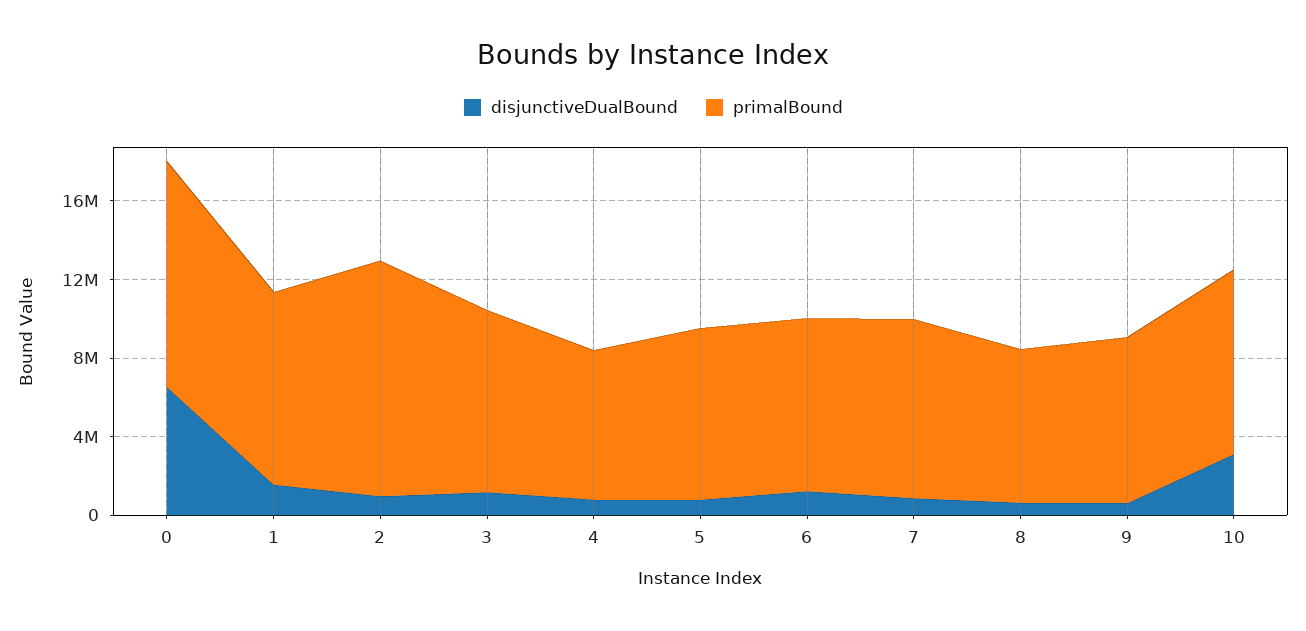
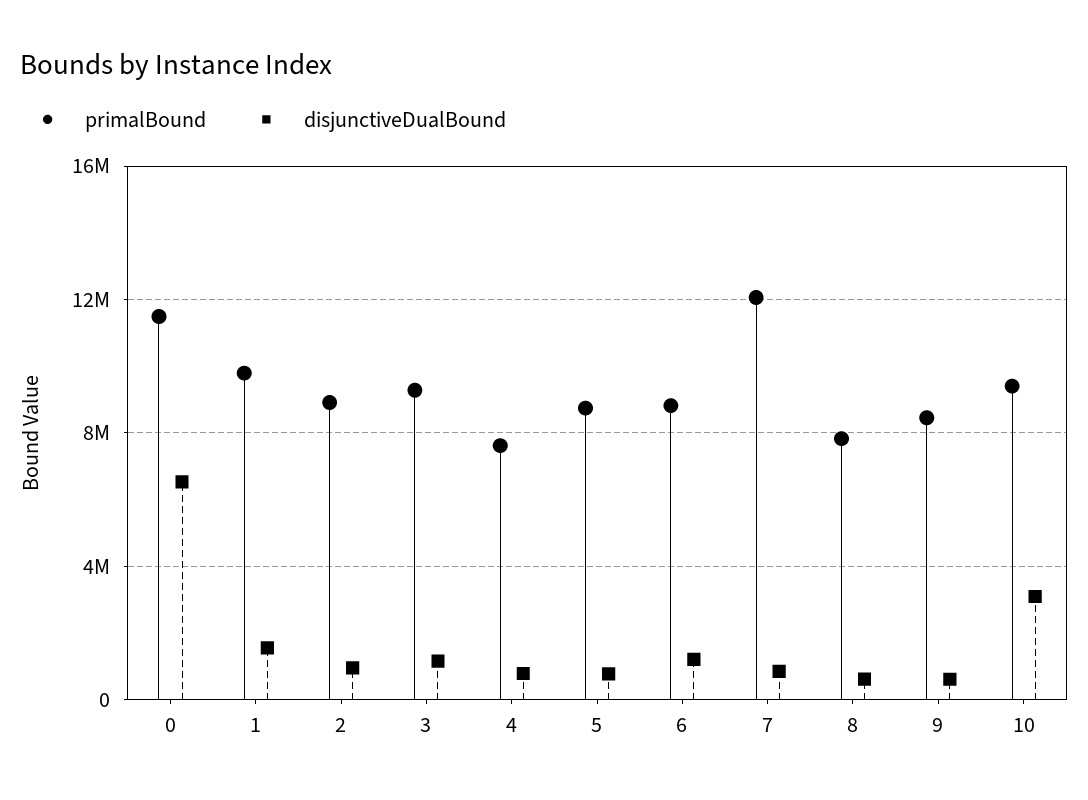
  {
    "disjunctiveDualBound": {
      "0": 6500000,
      "1": 1500000,
      "2": 1000000,
      "3": 1000000,
      "4": 1000000,
      "5": 1000000,
      "6": 1000000,
      "7": 1000000,
      "8": 500000,
      "9": 500000,
      "10": 3000000
    },
    "primalBound": {
      "0": 11500000,
      "1": 10000000,
-     "2": 12000000,
+     "2": 9000000,
      "3": 9500000,
      "4": 7500000,
      "5": 8500000,
      "6": 9000000,
-     "7": 9000000,
+     "7": 12000000,
      "8": 8000000,
      "9": 8500000,
      "10": 9500000
    }
  }

